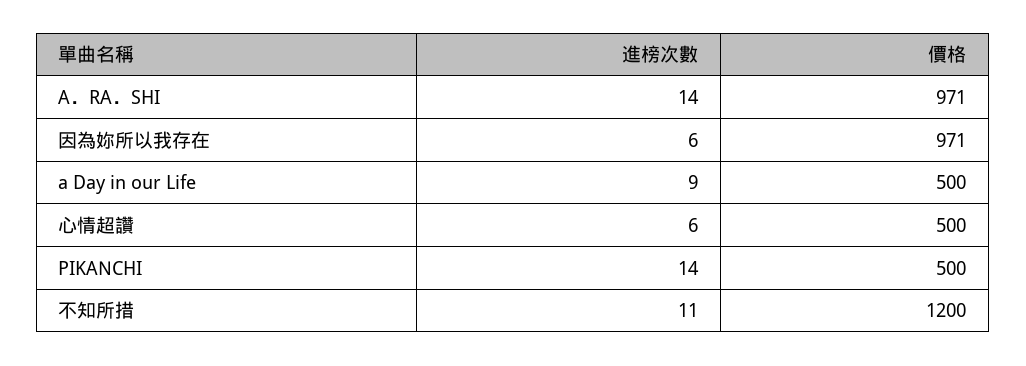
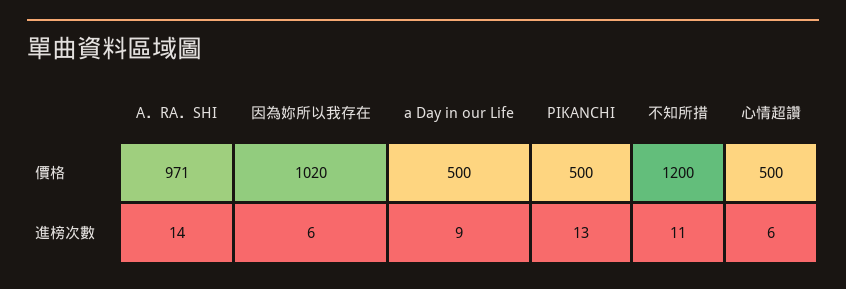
  {
    "進榜次數": {
      "A．RA．SHI": 14,
      "因為妳所以我存在": 6,
      "a Day in our Life": 9,
      "心情超讚": 6,
-     "PIKANCHI": 14,
+     "PIKANCHI": 13,
      "不知所措": 11
    },
    "價格": {
      "A．RA．SHI": 971,
-     "因為妳所以我存在": 971,
+     "因為妳所以我存在": 1020,
      "a Day in our Life": 500,
      "心情超讚": 500,
      "PIKANCHI": 500,
      "不知所措": 1200
    }
  }

